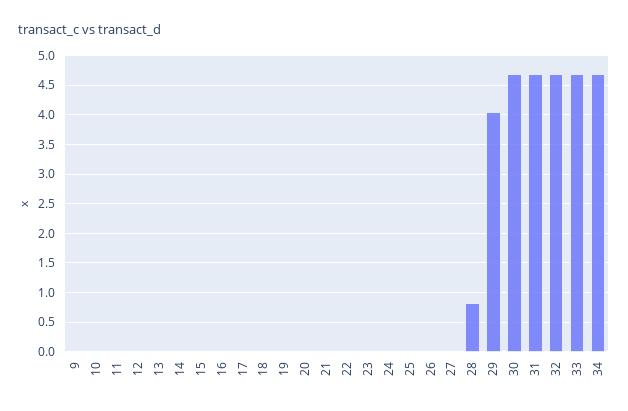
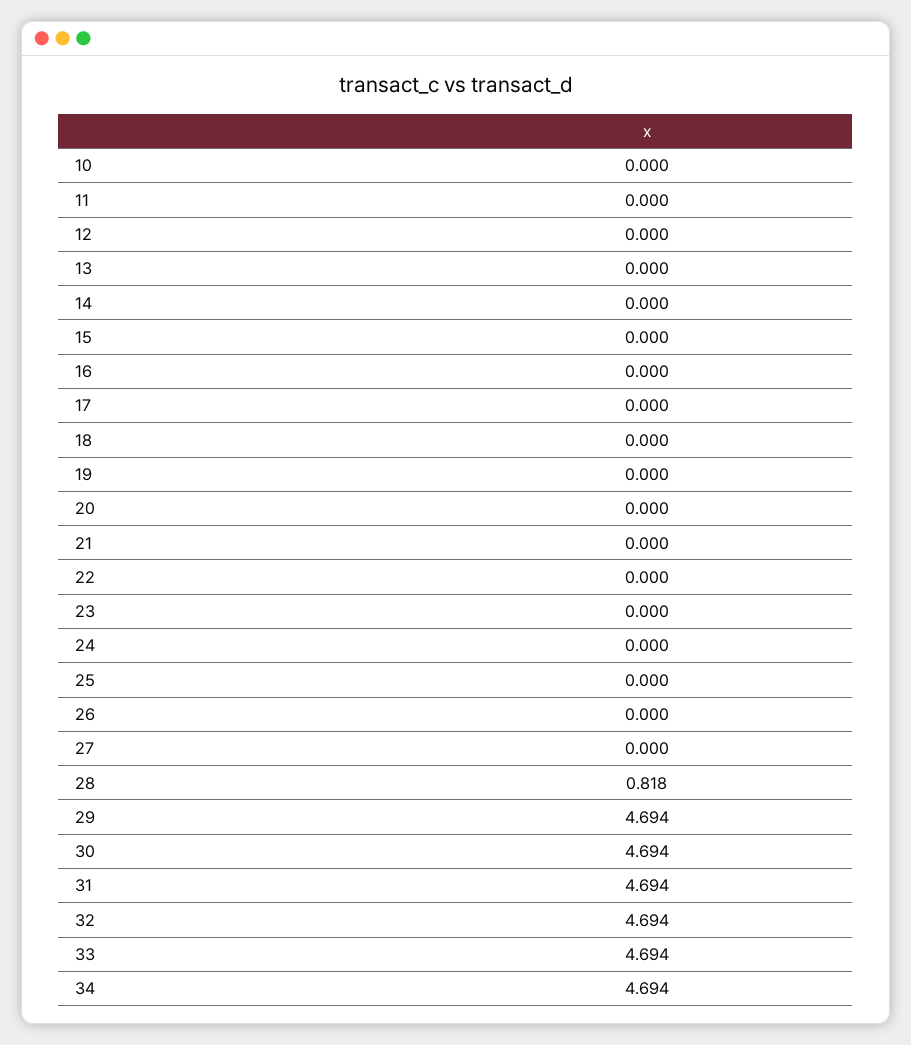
  {
-   "9": 0,
    "10": 0,
    "11": 0,
    "12": 0,
    "13": 0,
    "14": 0,
    "15": 0,
    "16": 0,
    "17": 0,
    "18": 0,
    "19": 0,
    "20": 0,
    "21": 0,
    "22": 0,
    "23": 0,
    "24": 0,
    "25": 0,
    "26": 0,
    "27": 0,
    "28": 0.818,
-   "29": 4,
+   "29": 4.694,
    "30": 4.694,
    "31": 4.694,
    "32": 4.694,
    "33": 4.694,
    "34": 4.694
  }

